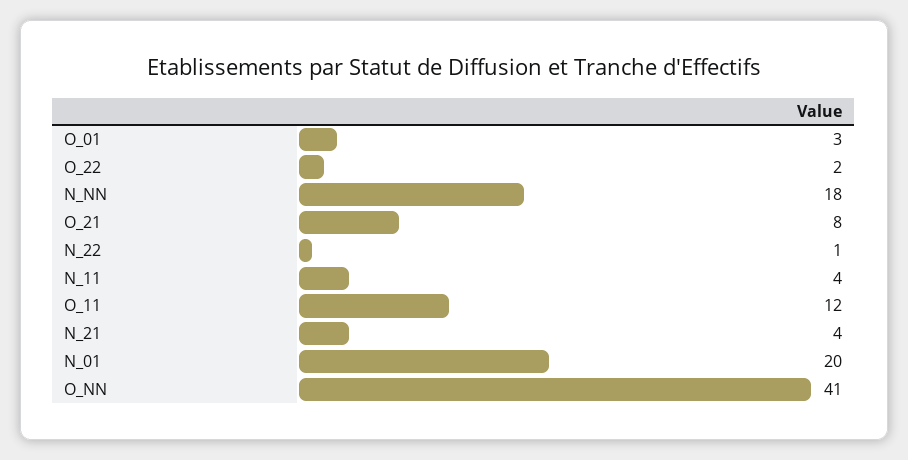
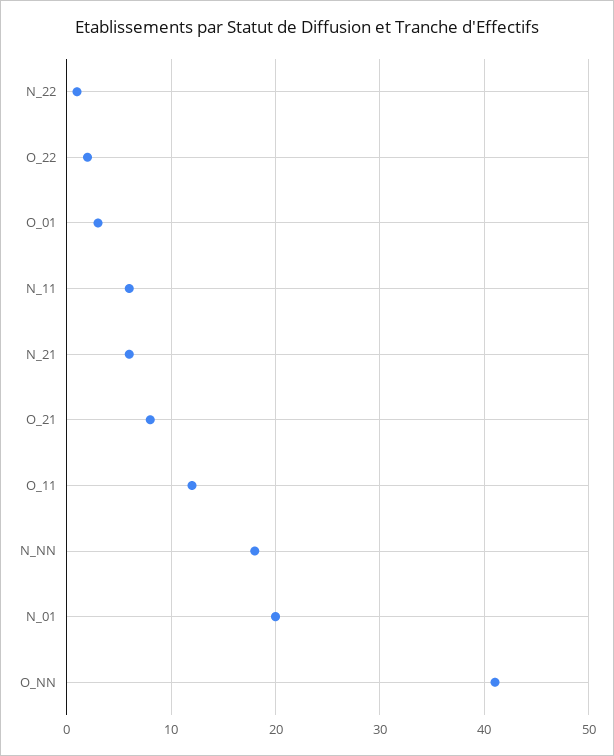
  {
    "O_01": 3,
    "O_22": 2,
    "N_NN": 18,
    "O_21": 8,
    "N_22": 1,
-   "N_11": 4,
+   "N_11": 6,
    "O_11": 12,
-   "N_21": 4,
+   "N_21": 6,
    "N_01": 20,
    "O_NN": 41
  }

